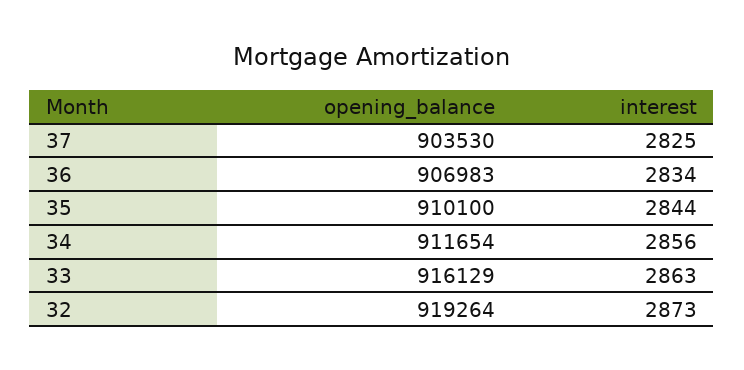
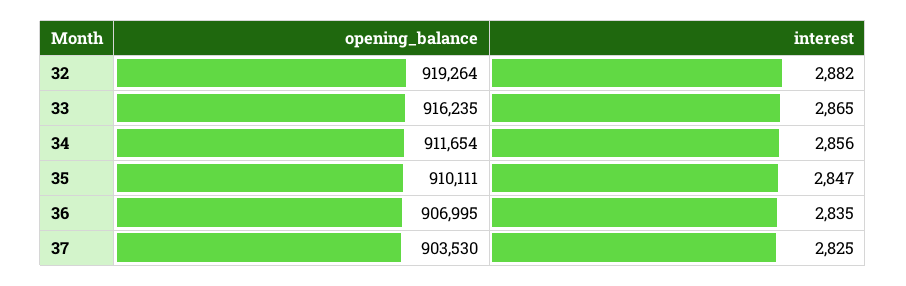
  {
    "opening_balance": {
      "37": 903530,
-     "36": 906983,
+     "36": 906995,
-     "35": 910100,
+     "35": 910111,
      "34": 911654,
-     "33": 916129,
+     "33": 916235,
      "32": 919264
    },
    "interest": {
      "37": 2825,
-     "36": 2834,
+     "36": 2835,
-     "35": 2844,
+     "35": 2847,
      "34": 2856,
-     "33": 2863,
+     "33": 2865,
-     "32": 2873
+     "32": 2882
    }
  }

